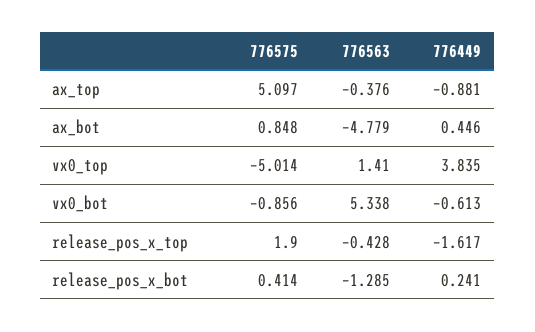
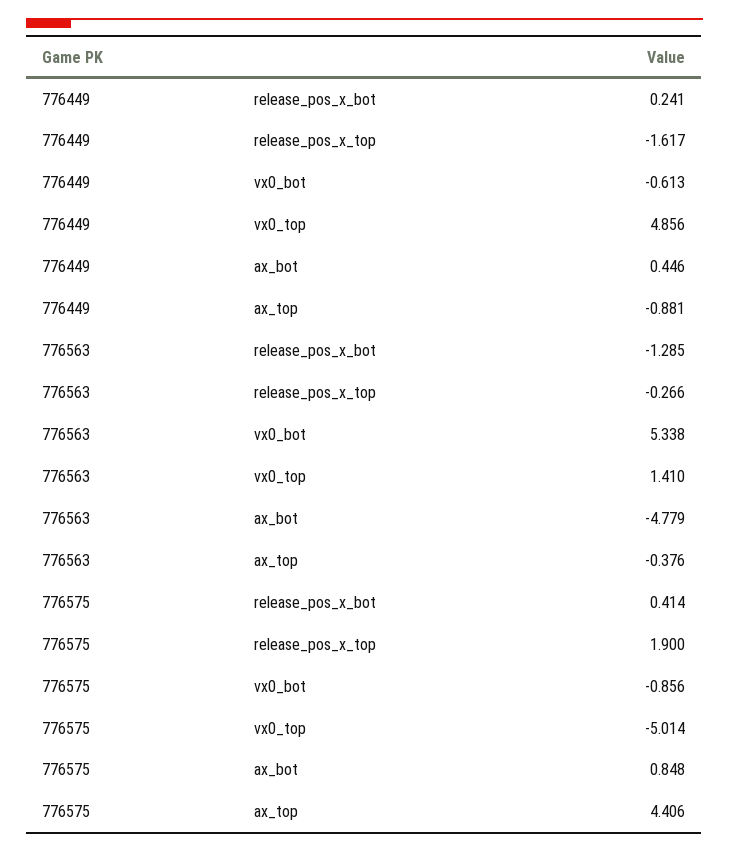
  {
    "776575": {
-     "ax_top": 5.097,
+     "ax_top": 4.406,
      "ax_bot": 0.848,
      "vx0_top": -5.014,
      "vx0_bot": -0.856,
      "release_pos_x_top": 1.9,
      "release_pos_x_bot": 0.414
    },
    "776563": {
      "ax_top": -0.376,
      "ax_bot": -4.779,
      "vx0_top": 1.41,
      "vx0_bot": 5.338,
-     "release_pos_x_top": -0.428,
+     "release_pos_x_top": -0.266,
      "release_pos_x_bot": -1.285
    },
    "776449": {
      "ax_top": -0.881,
      "ax_bot": 0.446,
-     "vx0_top": 3.835,
+     "vx0_top": 4.856,
      "vx0_bot": -0.613,
      "release_pos_x_top": -1.617,
      "release_pos_x_bot": 0.241
    }
  }

